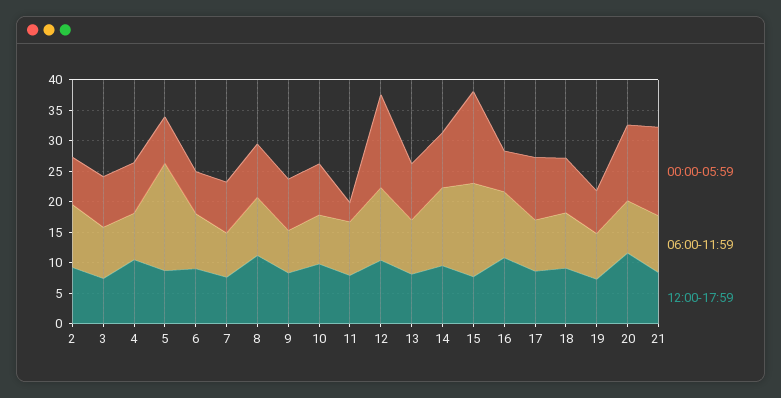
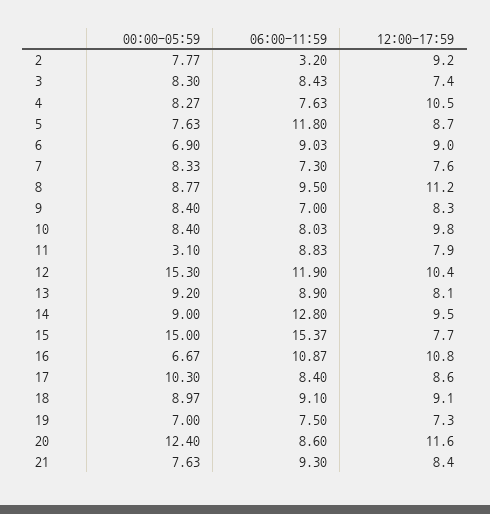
  {
    "00:00-05:59": {
      "2": 7.77,
      "3": 8.3,
      "4": 8.27,
      "5": 7.63,
      "6": 6.9,
      "7": 8.33,
      "8": 8.77,
      "9": 8.4,
      "10": 8.4,
      "11": 3.1,
      "12": 15.3,
      "13": 9.2,
      "14": 9,
      "15": 15,
      "16": 6.67,
      "17": 10.3,
      "18": 8.97,
      "19": 7,
      "20": 12.4,
-     "21": 15
+     "21": 7.63
    },
    "06:00-11:59": {
-     "2": 10,
+     "2": 3.2,
      "3": 8.43,
      "4": 7.63,
-     "5": 17.5,
+     "5": 11.8,
      "6": 9.03,
      "7": 7.3,
      "8": 9.5,
      "9": 7,
      "10": 8.03,
      "11": 8.83,
      "12": 11.9,
      "13": 8.9,
      "14": 12.8,
      "15": 15.37,
      "16": 10.87,
      "17": 8.4,
      "18": 9.1,
      "19": 7.5,
      "20": 8.6,
      "21": 9.3
    },
    "12:00-17:59": {
      "2": 9.2,
      "3": 7.4,
      "4": 10.5,
      "5": 8.7,
      "6": 9,
      "7": 7.6,
      "8": 11.2,
      "9": 8.3,
      "10": 9.8,
      "11": 7.9,
      "12": 10.4,
      "13": 8.1,
      "14": 9.5,
      "15": 7.7,
      "16": 10.8,
      "17": 8.6,
      "18": 9.1,
      "19": 7.3,
      "20": 11.6,
      "21": 8.4
    }
  }

